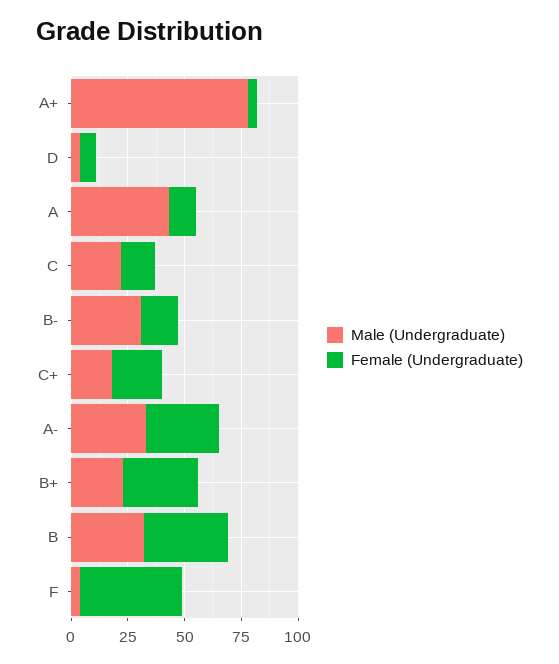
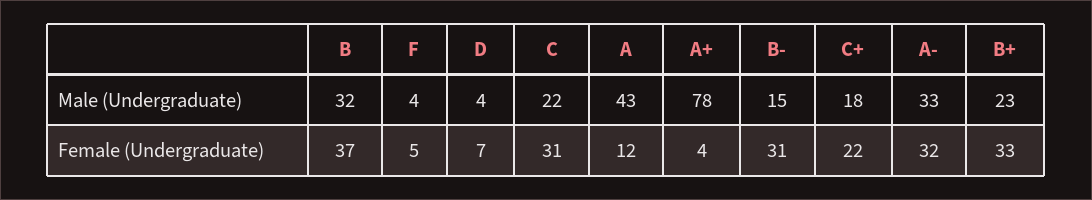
  {
    "Male (Undergraduate)": {
      "A+": 78,
      "D": 4,
      "A": 43,
      "C": 22,
-     "B-": 30,
+     "B-": 15,
      "C+": 18,
      "A-": 33,
      "B+": 23,
      "B": 32,
      "F": 4
    },
    "Female (Undergraduate)": {
      "A+": 4,
      "D": 7,
      "A": 12,
-     "C": 15,
+     "C": 31,
-     "B-": 15,
+     "B-": 31,
      "C+": 22,
      "A-": 32,
      "B+": 33,
      "B": 37,
-     "F": 45
+     "F": 5
    }
  }

